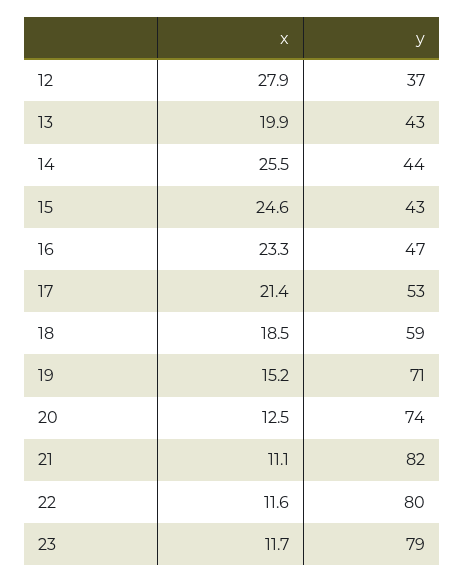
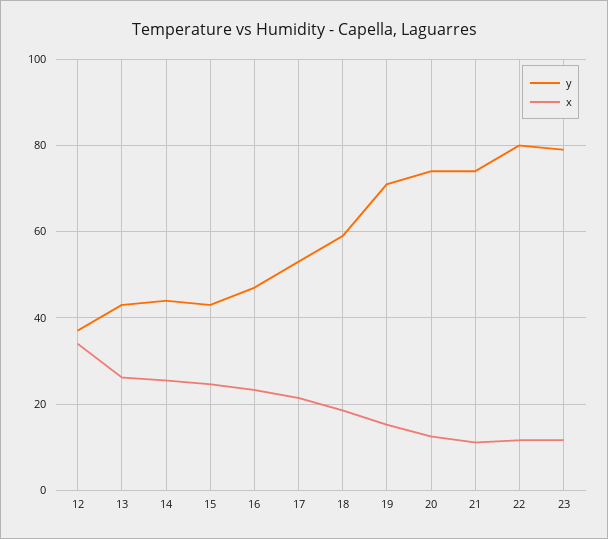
  {
    "x": {
-     "12": 27.9,
+     "12": 34,
-     "13": 19.9,
+     "13": 26,
      "14": 25.5,
      "15": 24.6,
      "16": 23.3,
      "17": 21.4,
      "18": 18.5,
      "19": 15.2,
      "20": 12.5,
      "21": 11.1,
      "22": 11.6,
      "23": 11.7
    },
    "y": {
      "12": 37,
      "13": 43,
      "14": 44,
      "15": 43,
      "16": 47,
      "17": 53,
      "18": 59,
      "19": 71,
      "20": 74,
-     "21": 82,
+     "21": 74,
      "22": 80,
      "23": 79
    }
  }

